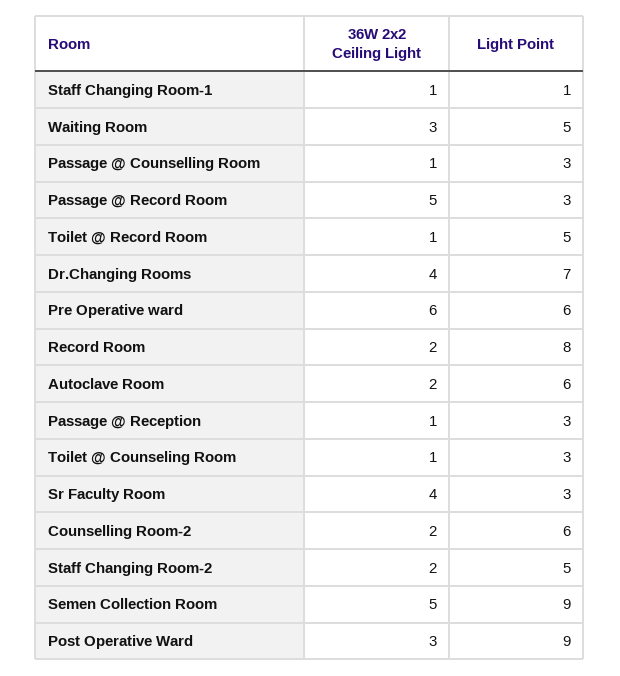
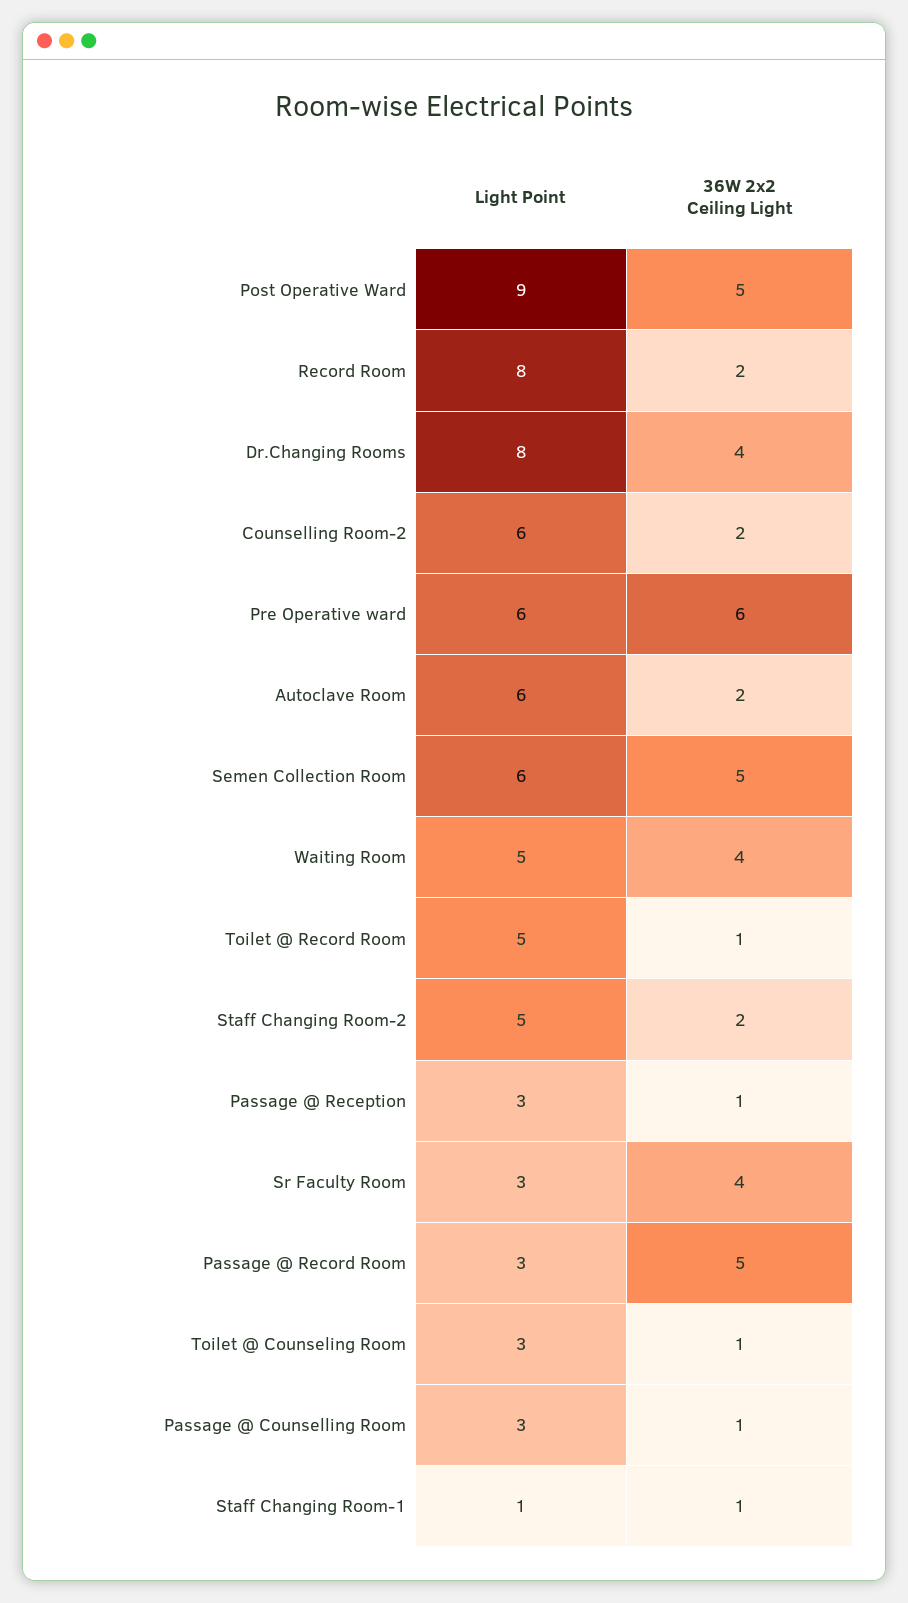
  {
    "36W 2x2 Ceiling Light": {
      "Staff Changing Room-1": 1,
-     "Waiting Room": 3,
+     "Waiting Room": 4,
      "Passage @ Counselling Room": 1,
      "Passage @ Record Room": 5,
      "Toilet @ Record Room": 1,
      "Dr.Changing Rooms": 4,
      "Pre Operative ward": 6,
      "Record Room": 2,
      "Autoclave Room": 2,
      "Passage @ Reception": 1,
      "Toilet @ Counseling Room": 1,
      "Sr Faculty Room": 4,
      "Counselling Room-2": 2,
      "Staff Changing Room-2": 2,
      "Semen Collection Room": 5,
-     "Post Operative Ward": 3
+     "Post Operative Ward": 5
    },
    "Light Point": {
      "Staff Changing Room-1": 1,
      "Waiting Room": 5,
      "Passage @ Counselling Room": 3,
      "Passage @ Record Room": 3,
      "Toilet @ Record Room": 5,
-     "Dr.Changing Rooms": 7,
+     "Dr.Changing Rooms": 8,
      "Pre Operative ward": 6,
      "Record Room": 8,
      "Autoclave Room": 6,
      "Passage @ Reception": 3,
      "Toilet @ Counseling Room": 3,
      "Sr Faculty Room": 3,
      "Counselling Room-2": 6,
      "Staff Changing Room-2": 5,
-     "Semen Collection Room": 9,
+     "Semen Collection Room": 6,
      "Post Operative Ward": 9
    }
  }

